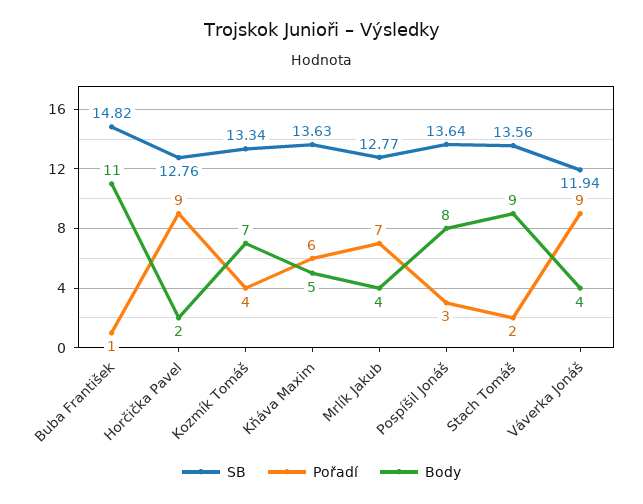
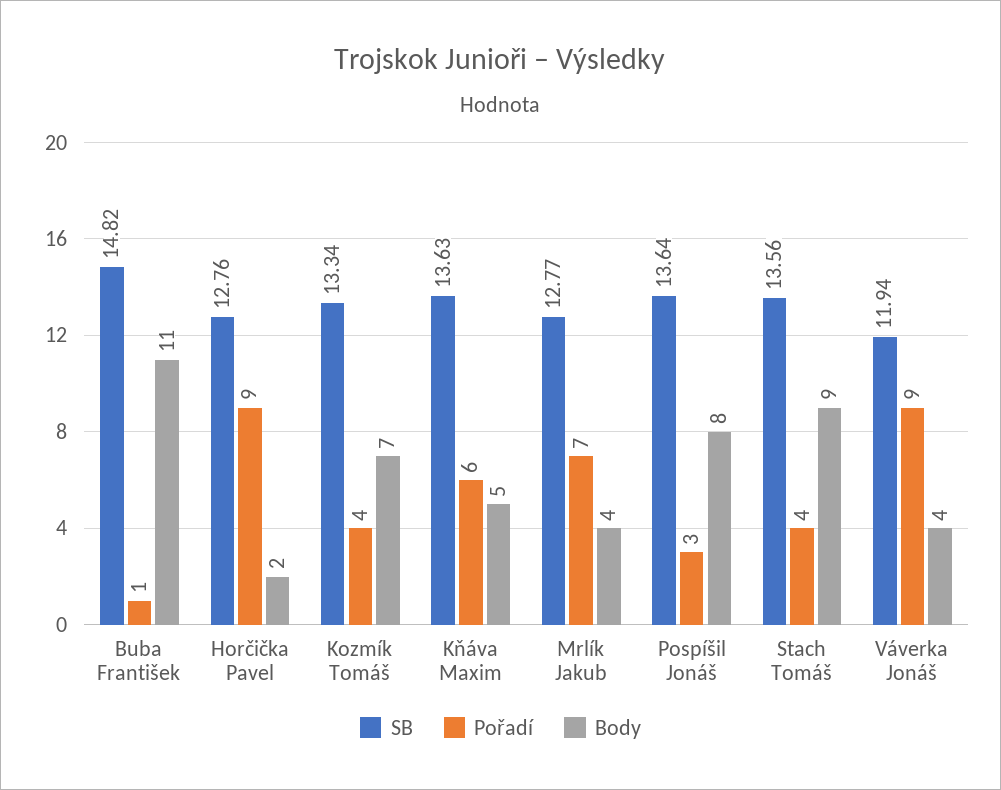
  {
    "SB": {
      "Buba František": 14.82,
      "Horčička Pavel": 12.76,
      "Kozmík Tomáš": 13.34,
      "Kňáva Maxim": 13.63,
      "Mrlík Jakub": 12.77,
      "Pospíšil Jonáš": 13.64,
      "Stach Tomáš": 13.56,
      "Váverka Jonáš": 11.94
    },
    "Pořadí": {
      "Buba František": 1,
      "Horčička Pavel": 9,
      "Kozmík Tomáš": 4,
      "Kňáva Maxim": 6,
      "Mrlík Jakub": 7,
      "Pospíšil Jonáš": 3,
-     "Stach Tomáš": 2,
+     "Stach Tomáš": 4,
      "Váverka Jonáš": 9
    },
    "Body": {
      "Buba František": 11,
      "Horčička Pavel": 2,
      "Kozmík Tomáš": 7,
      "Kňáva Maxim": 5,
      "Mrlík Jakub": 4,
      "Pospíšil Jonáš": 8,
      "Stach Tomáš": 9,
      "Váverka Jonáš": 4
    }
  }

